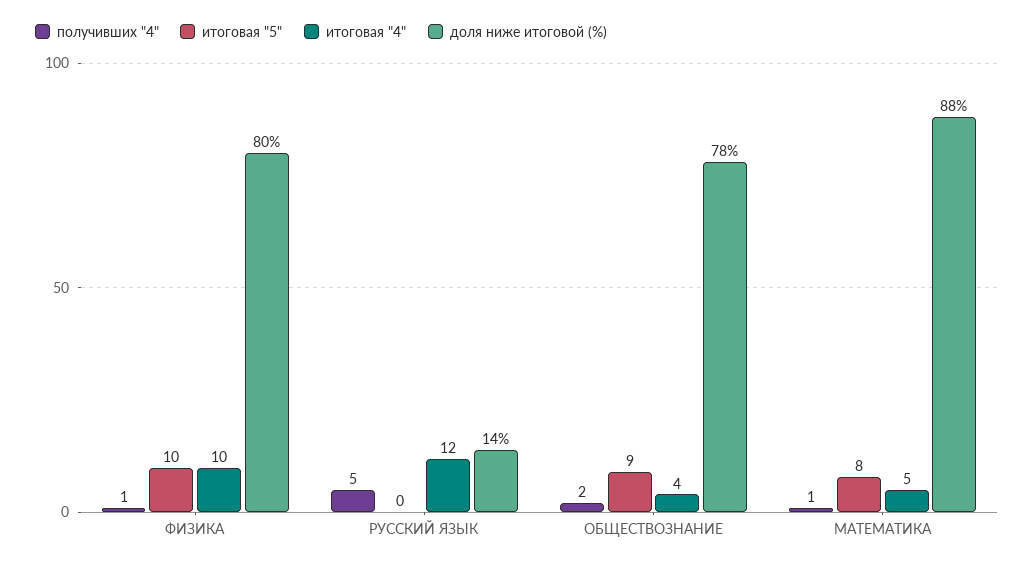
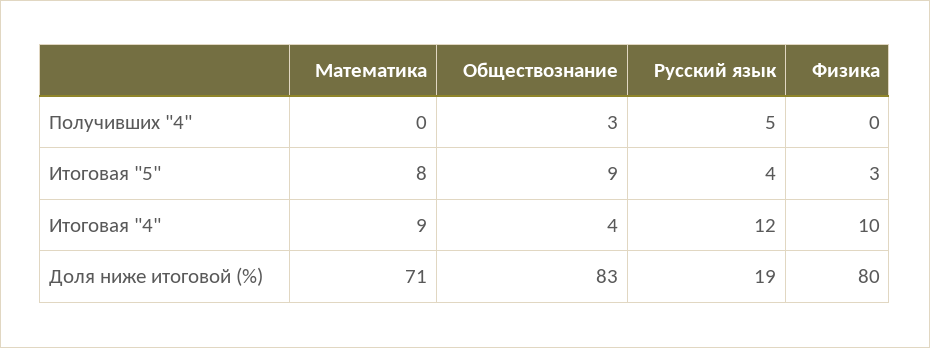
  {
    "получивших \"4\"": {
-     "ФИЗИКА": 1,
+     "ФИЗИКА": 0,
      "РУССКИЙ ЯЗЫК": 5,
-     "ОБЩЕСТВОЗНАНИЕ": 2,
+     "ОБЩЕСТВОЗНАНИЕ": 3,
-     "МАТЕМАТИКА": 1
+     "МАТЕМАТИКА": 0
    },
    "итоговая \"5\"": {
-     "ФИЗИКА": 10,
+     "ФИЗИКА": 3,
-     "РУССКИЙ ЯЗЫК": 0,
+     "РУССКИЙ ЯЗЫК": 4,
      "ОБЩЕСТВОЗНАНИЕ": 9,
      "МАТЕМАТИКА": 8
    },
    "итоговая \"4\"": {
      "ФИЗИКА": 10,
      "РУССКИЙ ЯЗЫК": 12,
      "ОБЩЕСТВОЗНАНИЕ": 4,
-     "МАТЕМАТИКА": 5
+     "МАТЕМАТИКА": 9
    },
    "доля ниже итоговой (%)": {
      "ФИЗИКА": 80,
-     "РУССКИЙ ЯЗЫК": 14,
+     "РУССКИЙ ЯЗЫК": 19,
-     "ОБЩЕСТВОЗНАНИЕ": 78,
+     "ОБЩЕСТВОЗНАНИЕ": 83,
-     "МАТЕМАТИКА": 88
+     "МАТЕМАТИКА": 71
    }
  }

